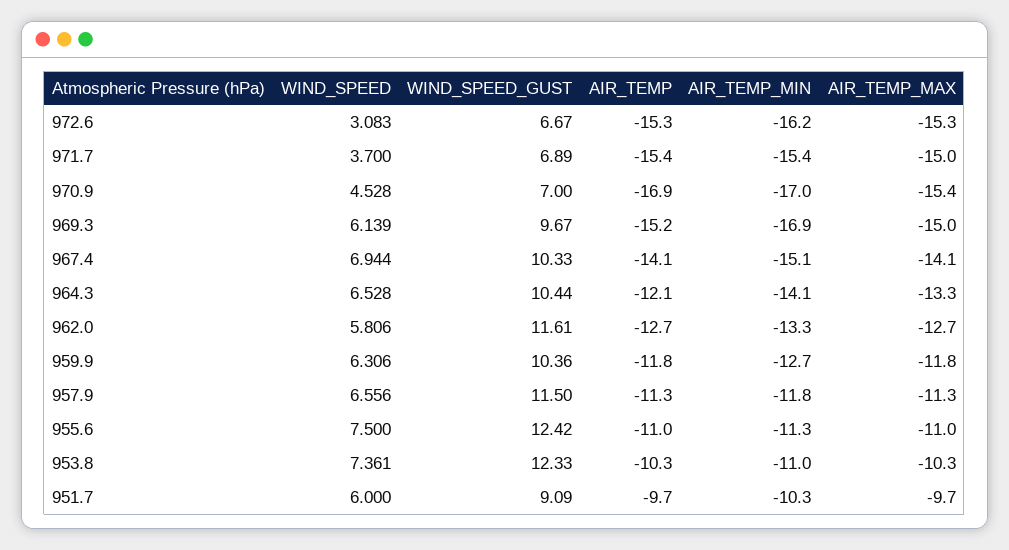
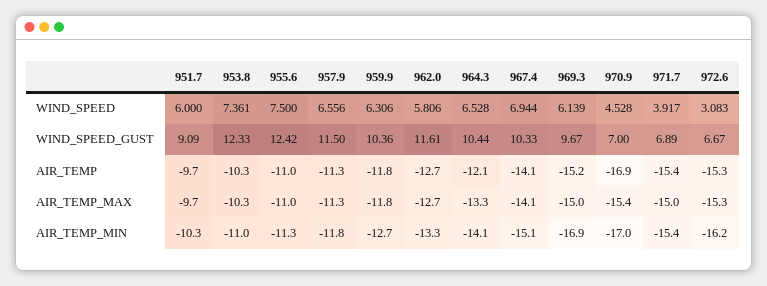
  {
    "WIND_SPEED": {
      "972.6": 3.083,
-     "971.7": 3.7,
+     "971.7": 3.917,
      "970.9": 4.528,
      "969.3": 6.139,
      "967.4": 6.944,
      "964.3": 6.528,
      "962.0": 5.806,
      "959.9": 6.306,
      "957.9": 6.556,
      "955.6": 7.5,
      "953.8": 7.361,
      "951.7": 6
    },
    "WIND_SPEED_GUST": {
      "972.6": 6.67,
      "971.7": 6.89,
      "970.9": 7,
      "969.3": 9.67,
      "967.4": 10.33,
      "964.3": 10.44,
      "962.0": 11.61,
      "959.9": 10.36,
      "957.9": 11.5,
      "955.6": 12.42,
      "953.8": 12.33,
      "951.7": 9.09
    },
    "AIR_TEMP": {
      "972.6": -15.3,
      "971.7": -15.4,
      "970.9": -16.9,
      "969.3": -15.2,
      "967.4": -14.1,
      "964.3": -12.1,
      "962.0": -12.7,
      "959.9": -11.8,
      "957.9": -11.3,
      "955.6": -11,
      "953.8": -10.3,
      "951.7": -9.7
    },
    "AIR_TEMP_MIN": {
      "972.6": -16.2,
      "971.7": -15.4,
      "970.9": -17,
      "969.3": -16.9,
      "967.4": -15.1,
      "964.3": -14.1,
      "962.0": -13.3,
      "959.9": -12.7,
      "957.9": -11.8,
      "955.6": -11.3,
      "953.8": -11,
      "951.7": -10.3
    },
    "AIR_TEMP_MAX": {
      "972.6": -15.3,
      "971.7": -15,
      "970.9": -15.4,
      "969.3": -15,
      "967.4": -14.1,
      "964.3": -13.3,
      "962.0": -12.7,
      "959.9": -11.8,
      "957.9": -11.3,
      "955.6": -11,
      "953.8": -10.3,
      "951.7": -9.7
    }
  }

